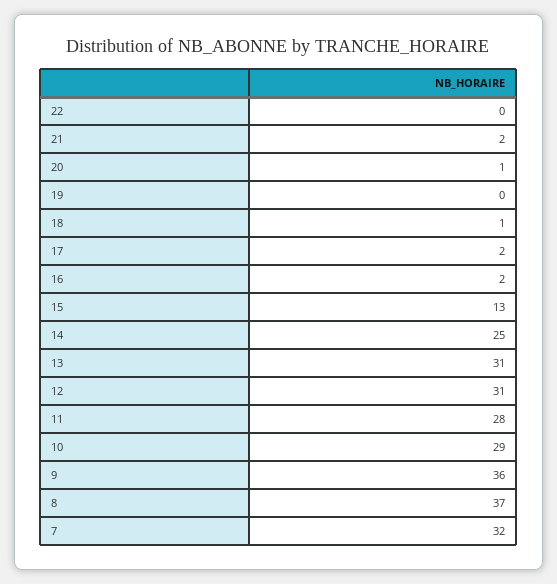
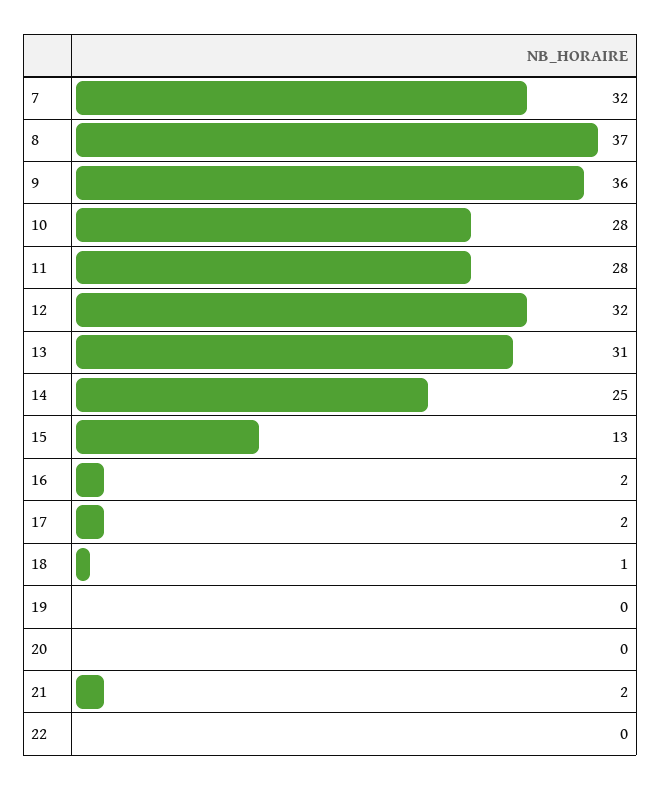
  {
    "22": 0,
    "21": 2,
-   "20": 1,
+   "20": 0,
    "19": 0,
    "18": 1,
    "17": 2,
    "16": 2,
    "15": 13,
    "14": 25,
    "13": 31,
-   "12": 31,
+   "12": 32,
    "11": 28,
-   "10": 29,
+   "10": 28,
    "9": 36,
    "8": 37,
    "7": 32
  }

